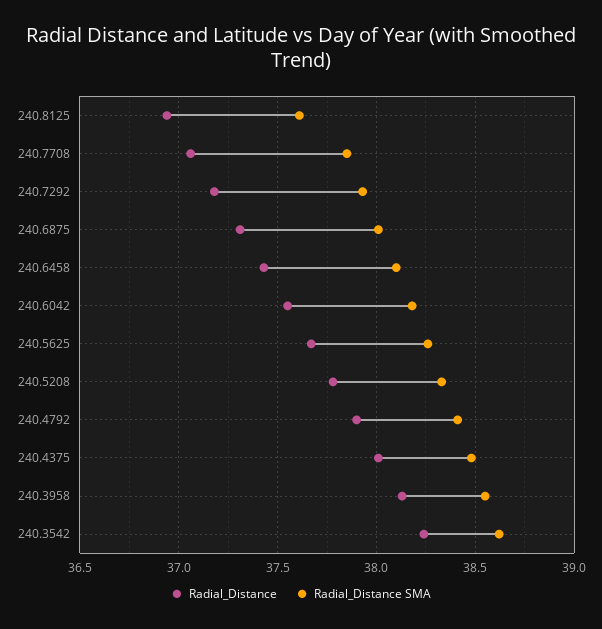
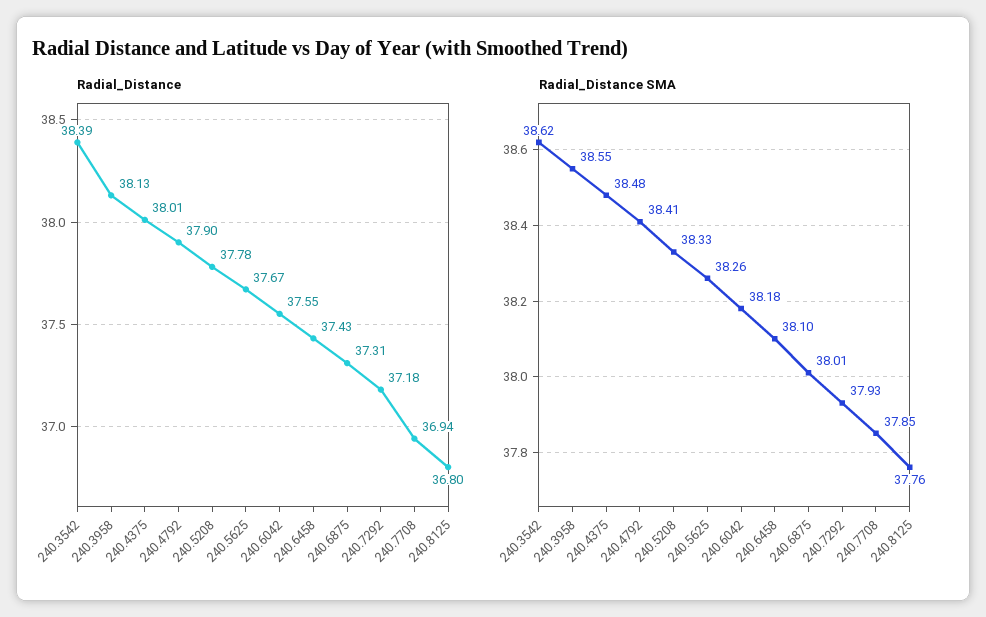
  {
    "Radial_Distance": {
-     "240.8125": 36.95,
+     "240.8125": 36.8,
-     "240.7708": 37.05,
+     "240.7708": 36.94,
      "240.7292": 37.18,
      "240.6875": 37.31,
      "240.6458": 37.43,
      "240.6042": 37.55,
      "240.5625": 37.67,
      "240.5208": 37.78,
      "240.4792": 37.9,
      "240.4375": 38.01,
      "240.3958": 38.13,
-     "240.3542": 38.25
+     "240.3542": 38.39
    },
    "Radial_Distance SMA": {
-     "240.8125": 37.6,
+     "240.8125": 37.76,
      "240.7708": 37.85,
      "240.7292": 37.93,
      "240.6875": 38.01,
      "240.6458": 38.1,
      "240.6042": 38.18,
      "240.5625": 38.26,
      "240.5208": 38.33,
      "240.4792": 38.41,
      "240.4375": 38.48,
      "240.3958": 38.55,
      "240.3542": 38.62
    }
  }

